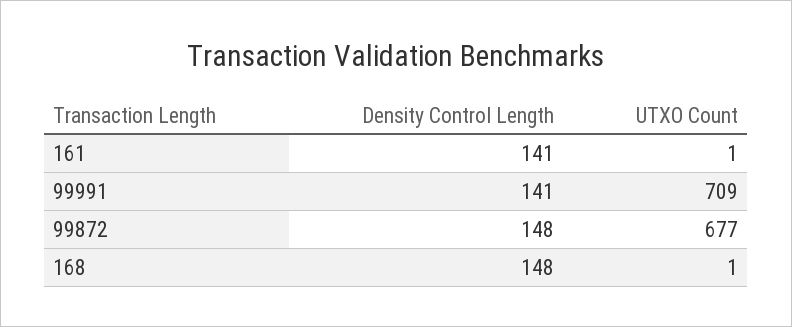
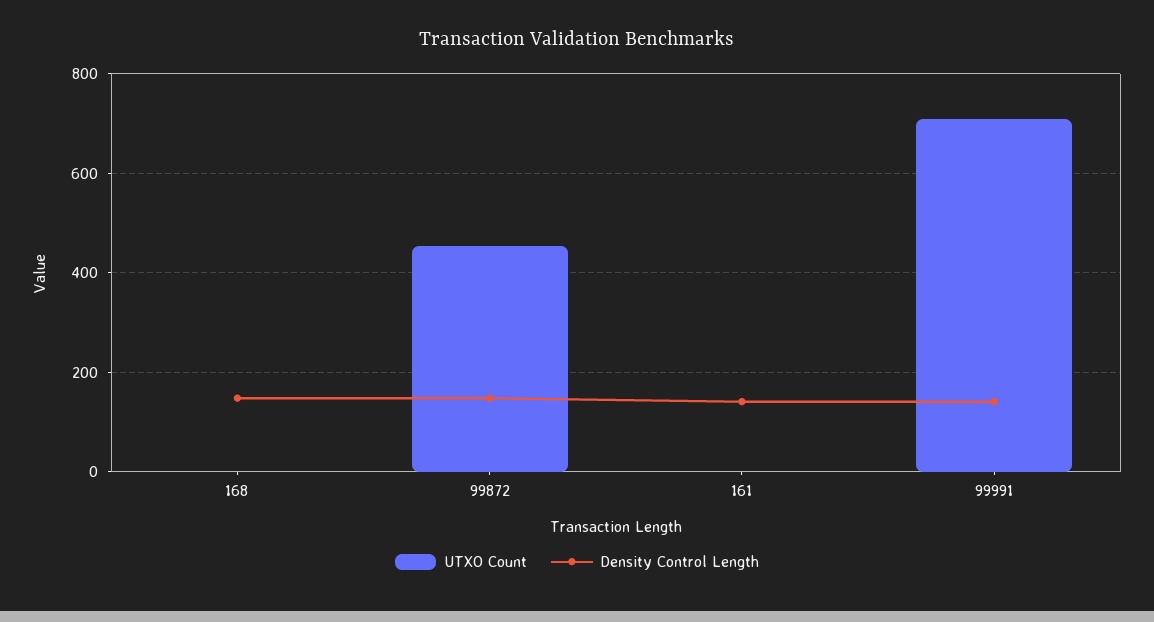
  {
    "Density Control Length": {
      "161": 141,
      "99991": 141,
      "99872": 148,
      "168": 148
    },
    "UTXO Count": {
      "161": 1,
      "99991": 709,
-     "99872": 677,
+     "99872": 460,
      "168": 1
    }
  }

